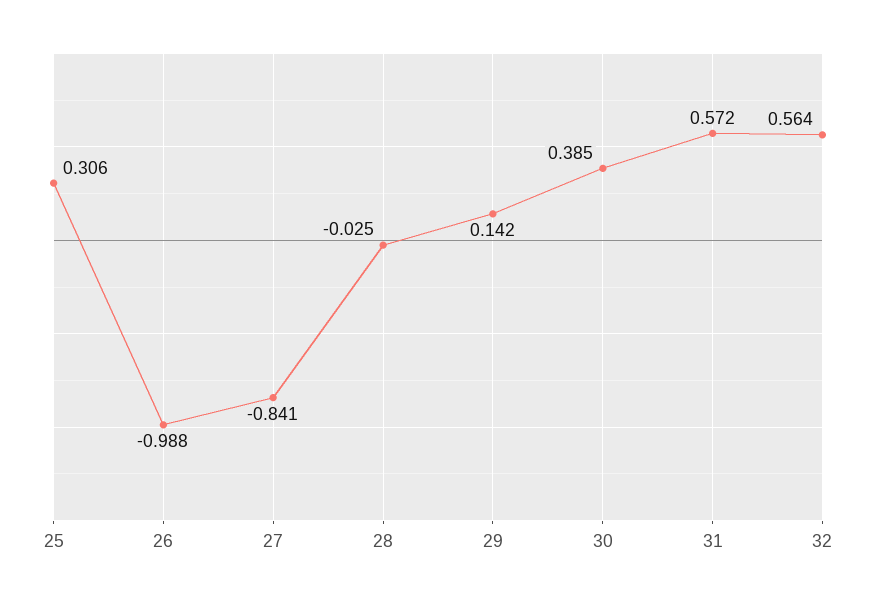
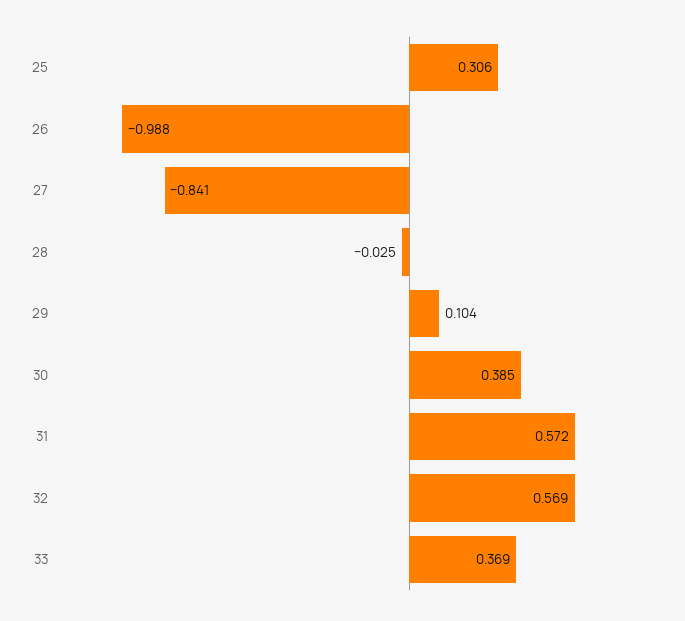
  {
    "25": 0.306,
    "26": -0.988,
    "27": -0.841,
    "28": -0.025,
-   "29": 0.142,
+   "29": 0.104,
    "30": 0.385,
    "31": 0.572,
-   "32": 0.564
+   "32": 0.569,
+   "33": 0.369
  }

